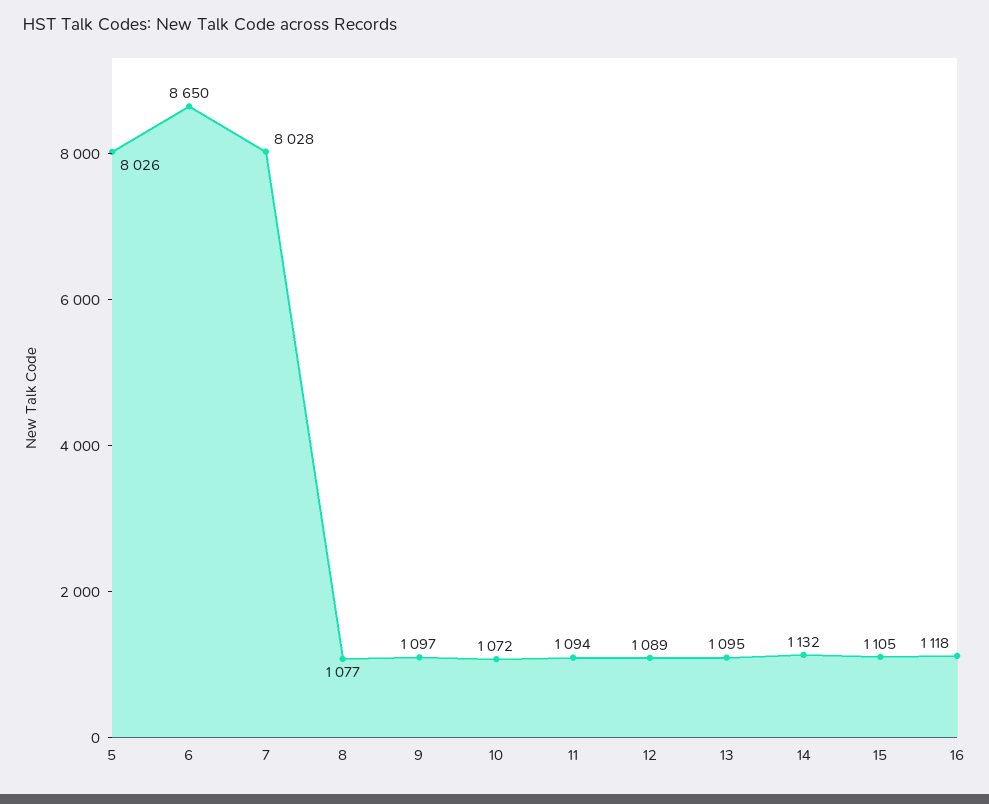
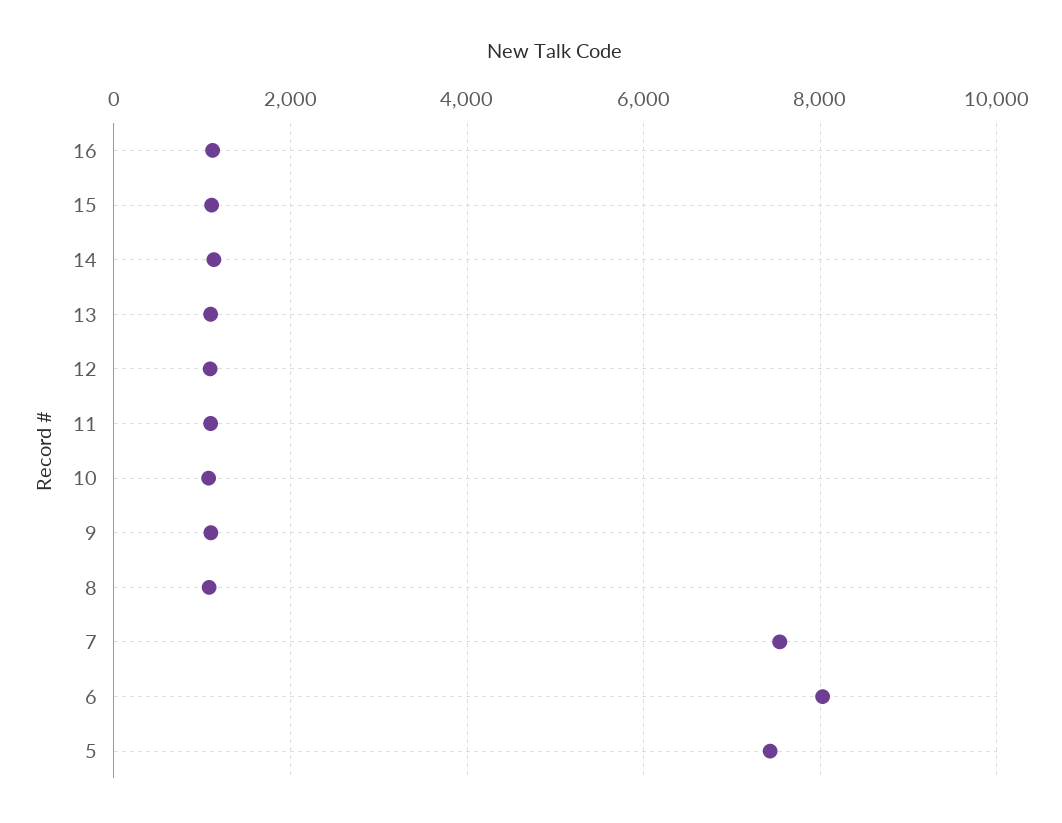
  {
-   "5": 8026,
+   "5": 7400,
-   "6": 8650,
+   "6": 8000,
-   "7": 8028,
+   "7": 7600,
    "8": 1077,
    "9": 1097,
    "10": 1072,
    "11": 1094,
    "12": 1089,
    "13": 1095,
    "14": 1132,
    "15": 1105,
    "16": 1118
  }

